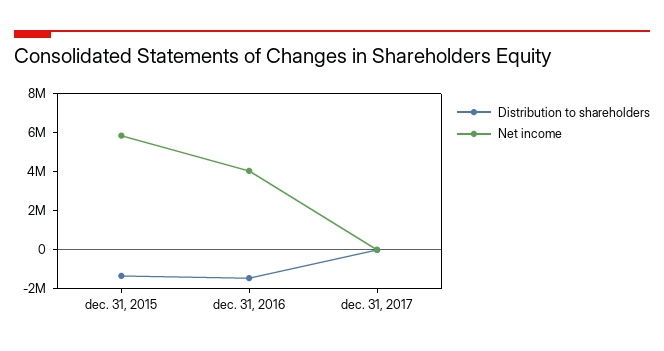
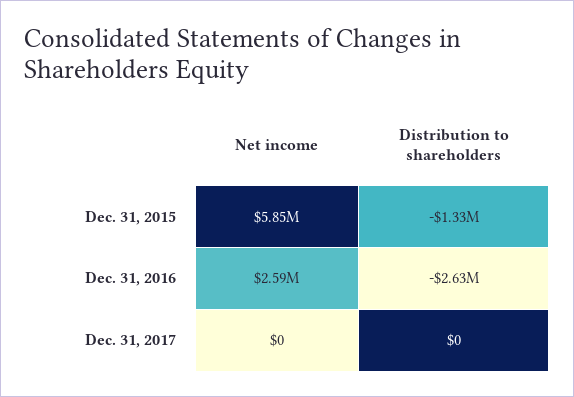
  {
    "Distribution to shareholders": {
      "dec. 31, 2015": -1330000,
-     "dec. 31, 2016": -1500000,
+     "dec. 31, 2016": -2630000,
      "dec. 31, 2017": 0
    },
    "Net income": {
      "dec. 31, 2015": 5850000,
-     "dec. 31, 2016": 4000000,
+     "dec. 31, 2016": 2590000,
      "dec. 31, 2017": 0
    }
  }

